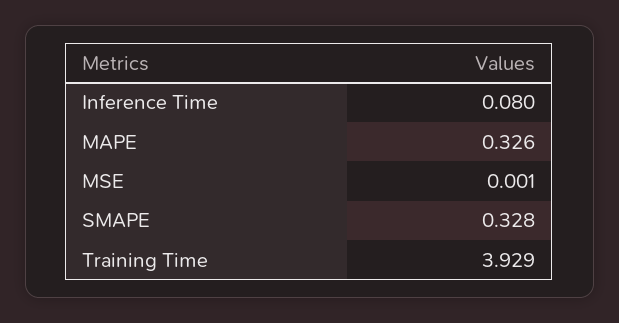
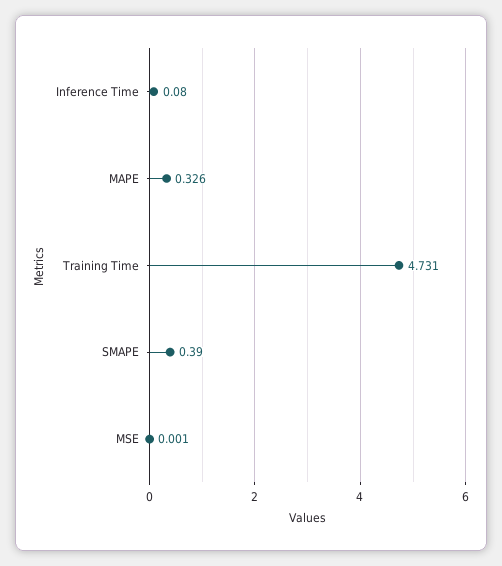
  {
    "Inference Time": 0.08,
    "MAPE": 0.326,
    "MSE": 0.001,
-   "SMAPE": 0.328,
+   "SMAPE": 0.39,
-   "Training Time": 3.929
+   "Training Time": 4.731
  }

